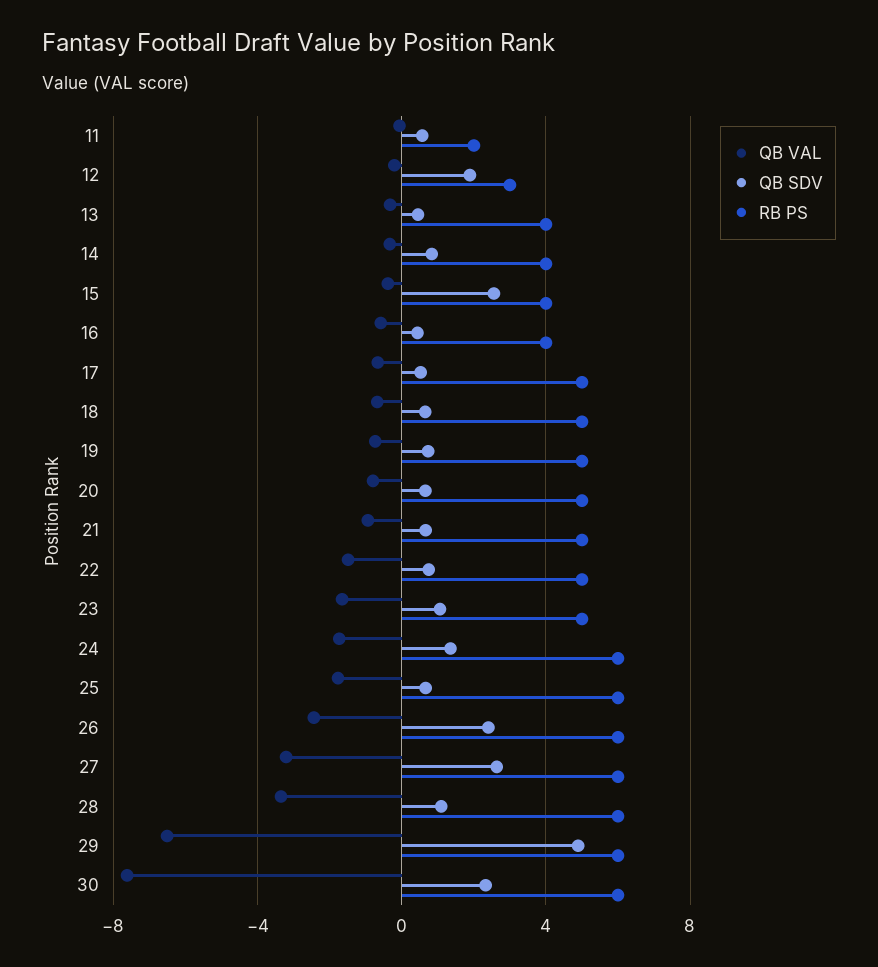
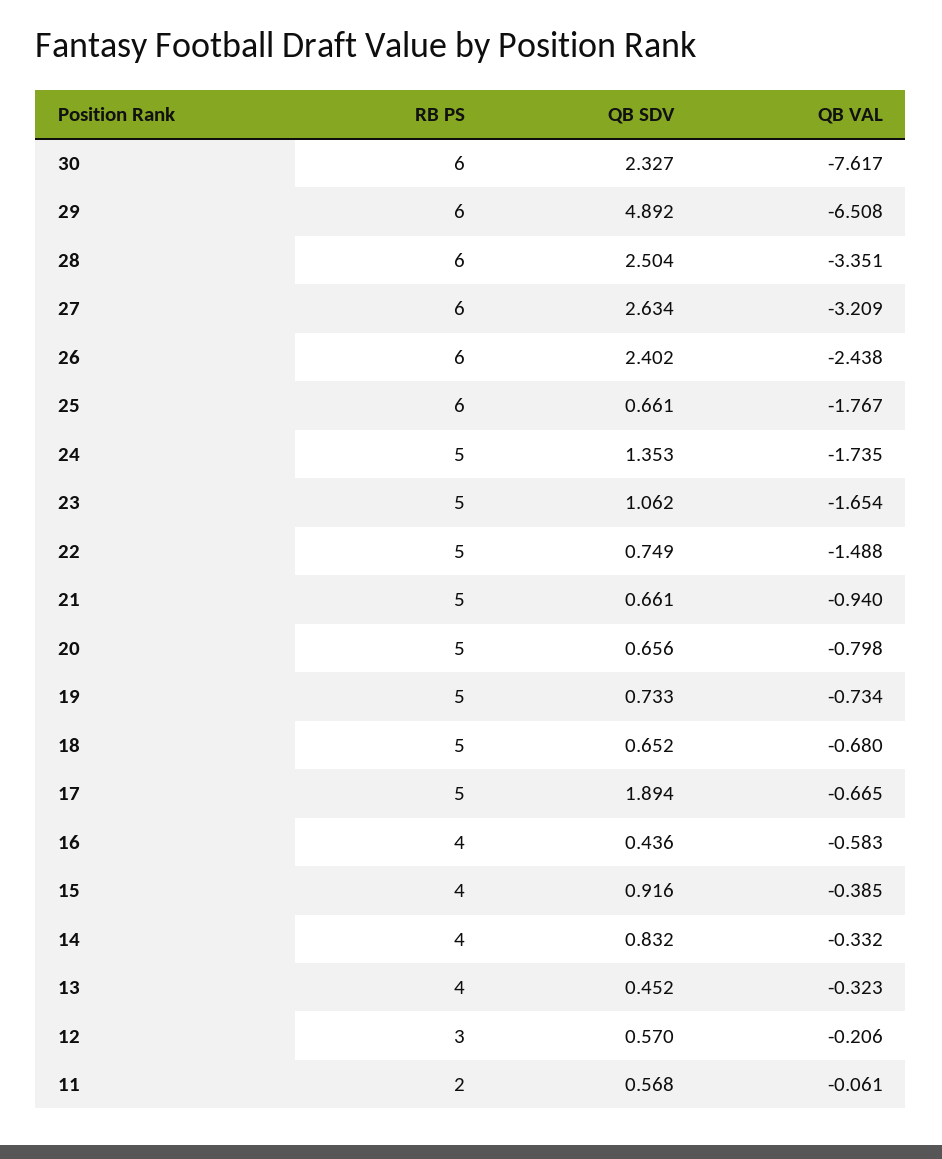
  {
    "QB VAL": {
      "11": -0.061,
      "12": -0.206,
      "13": -0.323,
      "14": -0.332,
      "15": -0.385,
      "16": -0.583,
      "17": -0.665,
      "18": -0.68,
      "19": -0.734,
      "20": -0.798,
      "21": -0.94,
      "22": -1.488,
      "23": -1.654,
      "24": -1.735,
      "25": -1.767,
      "26": -2.438,
      "27": -3.209,
      "28": -3.351,
      "29": -6.508,
      "30": -7.617
    },
    "QB SDV": {
      "11": 0.568,
-     "12": 2,
+     "12": 0.57,
      "13": 0.452,
      "14": 0.832,
-     "15": 2.5,
+     "15": 0.916,
      "16": 0.436,
-     "17": 0.5,
+     "17": 1.894,
      "18": 0.652,
      "19": 0.733,
      "20": 0.656,
      "21": 0.661,
      "22": 0.749,
      "23": 1.062,
      "24": 1.353,
      "25": 0.661,
      "26": 2.402,
      "27": 2.634,
-     "28": 1,
+     "28": 2.504,
      "29": 4.892,
      "30": 2.327
    },
    "RB PS": {
      "11": 2,
      "12": 3,
      "13": 4,
      "14": 4,
      "15": 4,
      "16": 4,
      "17": 5,
      "18": 5,
      "19": 5,
      "20": 5,
      "21": 5,
      "22": 5,
      "23": 5,
-     "24": 6,
+     "24": 5,
      "25": 6,
      "26": 6,
      "27": 6,
      "28": 6,
      "29": 6,
      "30": 6
    }
  }

